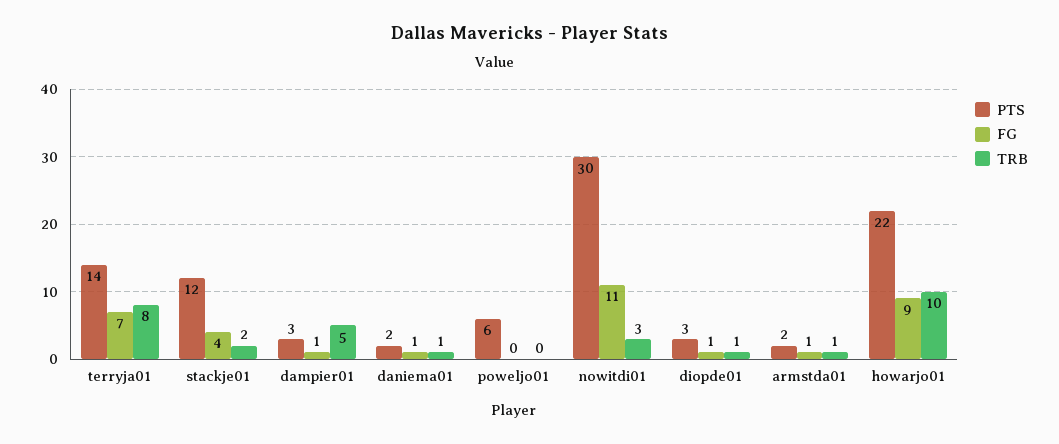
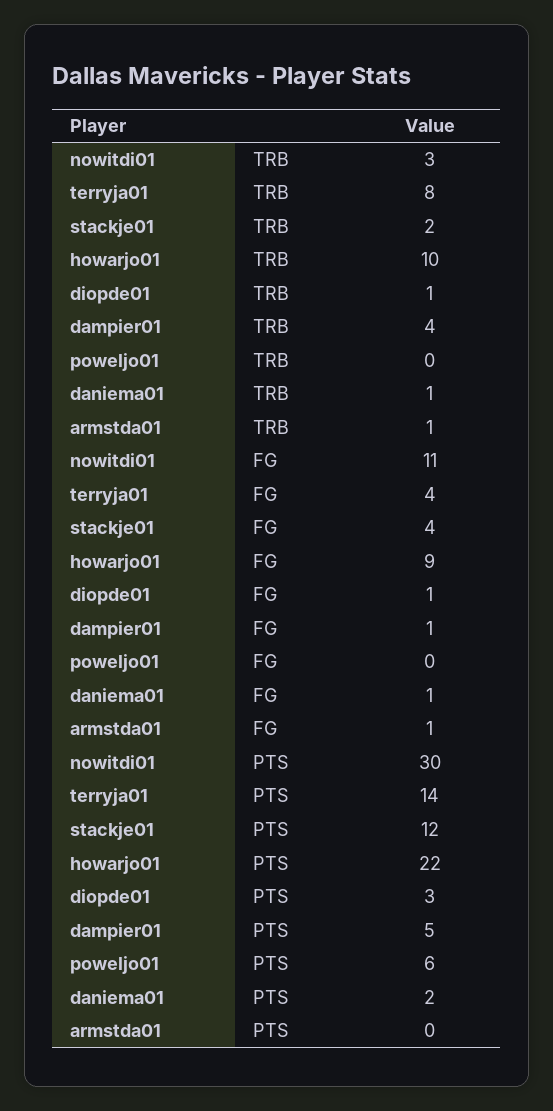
  {
    "PTS": {
      "terryja01": 14,
      "stackje01": 12,
-     "dampier01": 3,
+     "dampier01": 5,
      "daniema01": 2,
      "poweljo01": 6,
      "nowitdi01": 30,
      "diopde01": 3,
-     "armstda01": 2,
+     "armstda01": 0,
      "howarjo01": 22
    },
    "FG": {
-     "terryja01": 7,
+     "terryja01": 4,
      "stackje01": 4,
      "dampier01": 1,
      "daniema01": 1,
      "poweljo01": 0,
      "nowitdi01": 11,
      "diopde01": 1,
      "armstda01": 1,
      "howarjo01": 9
    },
    "TRB": {
      "terryja01": 8,
      "stackje01": 2,
-     "dampier01": 5,
+     "dampier01": 4,
      "daniema01": 1,
      "poweljo01": 0,
      "nowitdi01": 3,
      "diopde01": 1,
      "armstda01": 1,
      "howarjo01": 10
    }
  }

